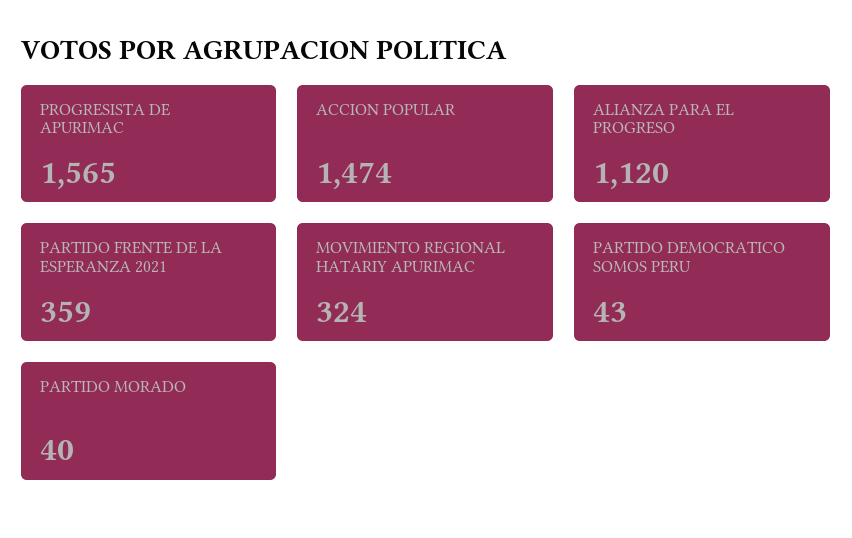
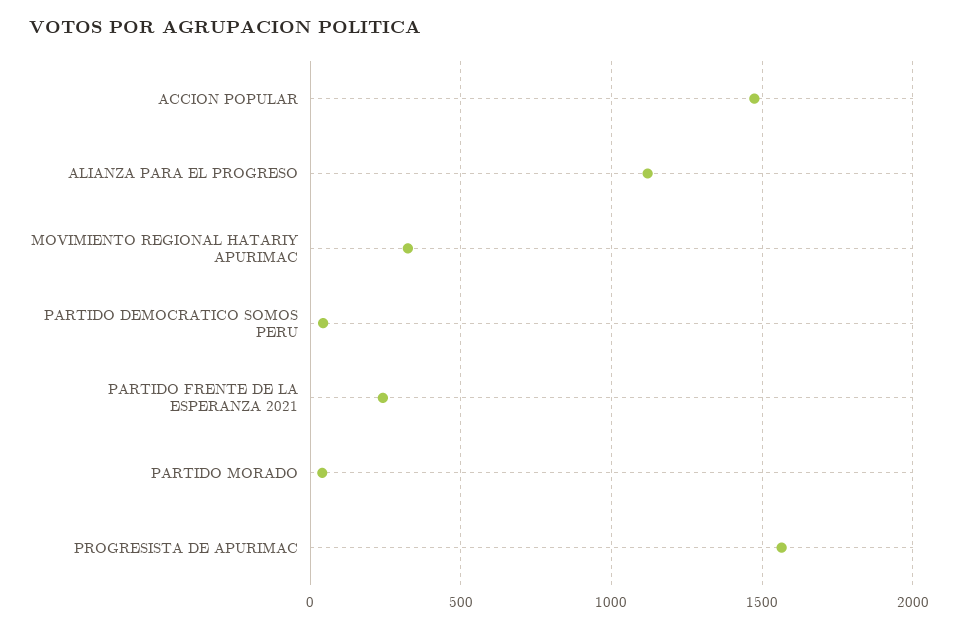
  {
    "PROGRESISTA DE APURIMAC": 1565,
    "ACCION POPULAR": 1474,
    "ALIANZA PARA EL PROGRESO": 1120,
-   "PARTIDO FRENTE DE LA ESPERANZA 2021": 359,
+   "PARTIDO FRENTE DE LA ESPERANZA 2021": 250,
    "MOVIMIENTO REGIONAL HATARIY APURIMAC": 324,
    "PARTIDO DEMOCRATICO SOMOS PERU": 43,
    "PARTIDO MORADO": 40
  }

